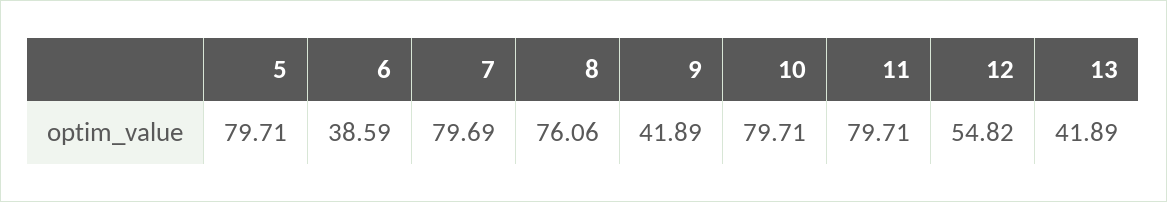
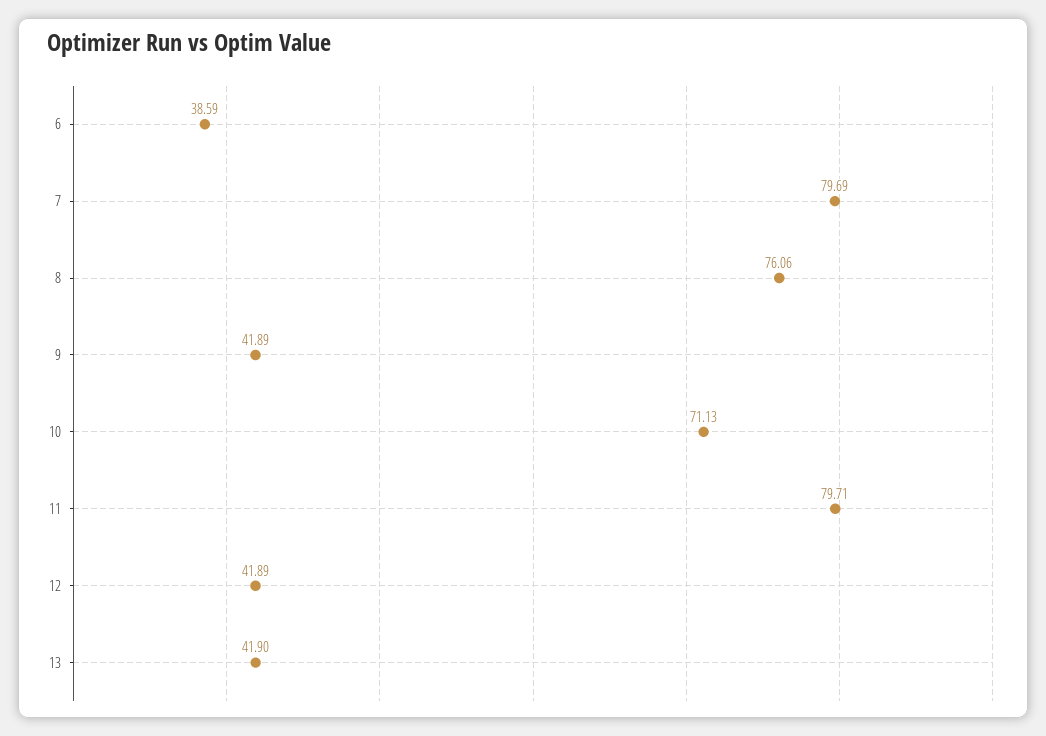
  {
-   "5": 79.71,
    "6": 38.59,
    "7": 79.69,
    "8": 76.06,
    "9": 41.89,
-   "10": 79.71,
+   "10": 71.13,
    "11": 79.71,
-   "12": 54.82,
+   "12": 41.89,
-   "13": 41.89
+   "13": 41.9
  }

